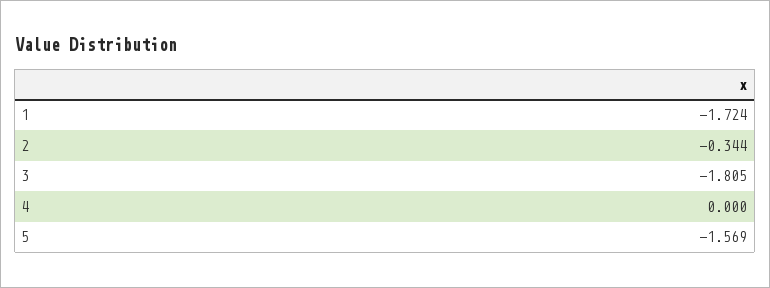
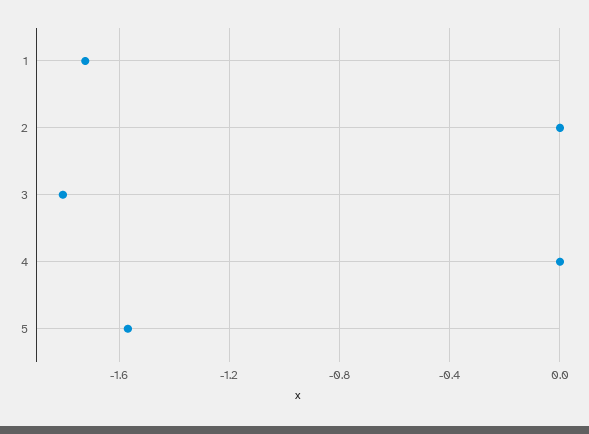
  {
    "1": -1.724,
-   "2": -0.344,
+   "2": 0,
    "3": -1.805,
    "4": 0,
    "5": -1.569
  }

